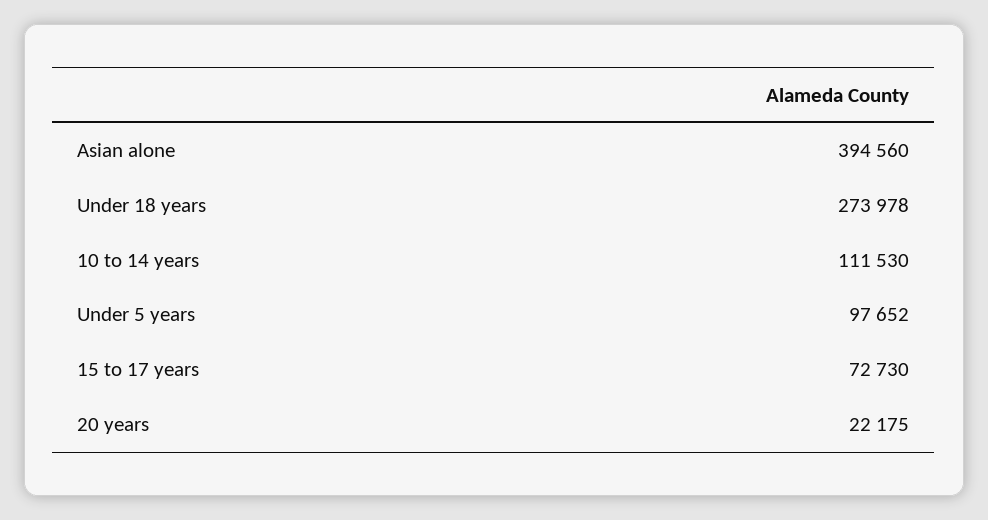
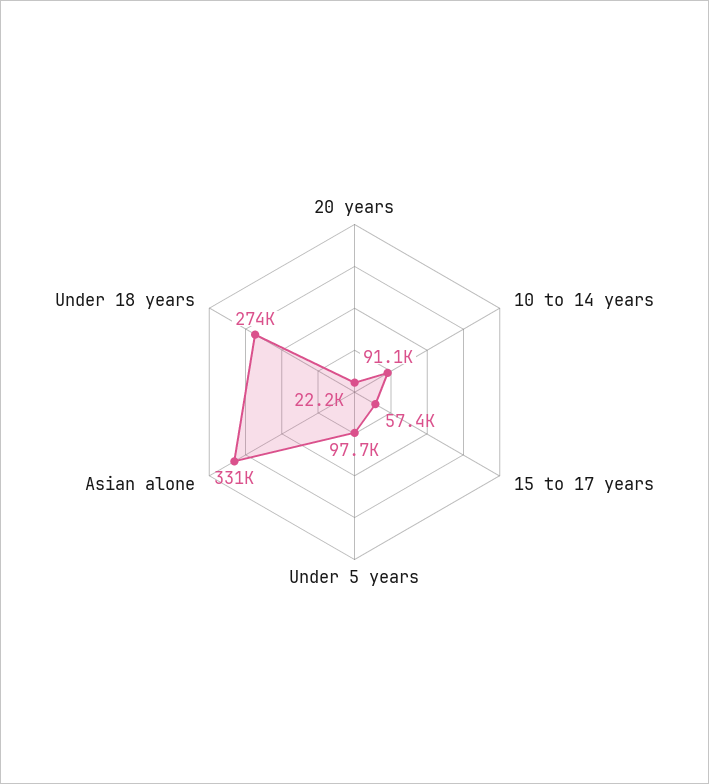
  {
-   "Asian alone": 394560,
+   "Asian alone": 331000,
    "Under 18 years": 273978,
-   "10 to 14 years": 111530,
+   "10 to 14 years": 91100,
    "Under 5 years": 97652,
-   "15 to 17 years": 72730,
+   "15 to 17 years": 57400,
    "20 years": 22175
  }

